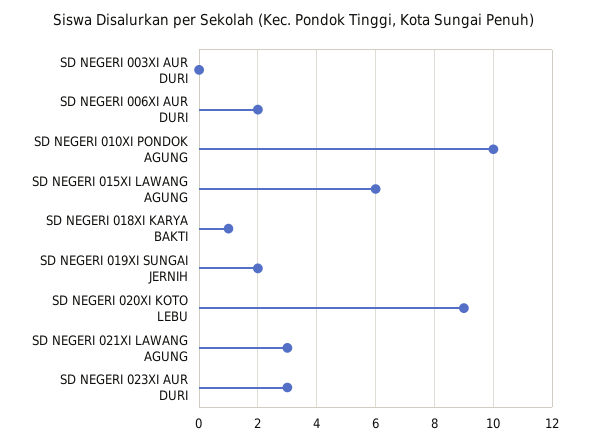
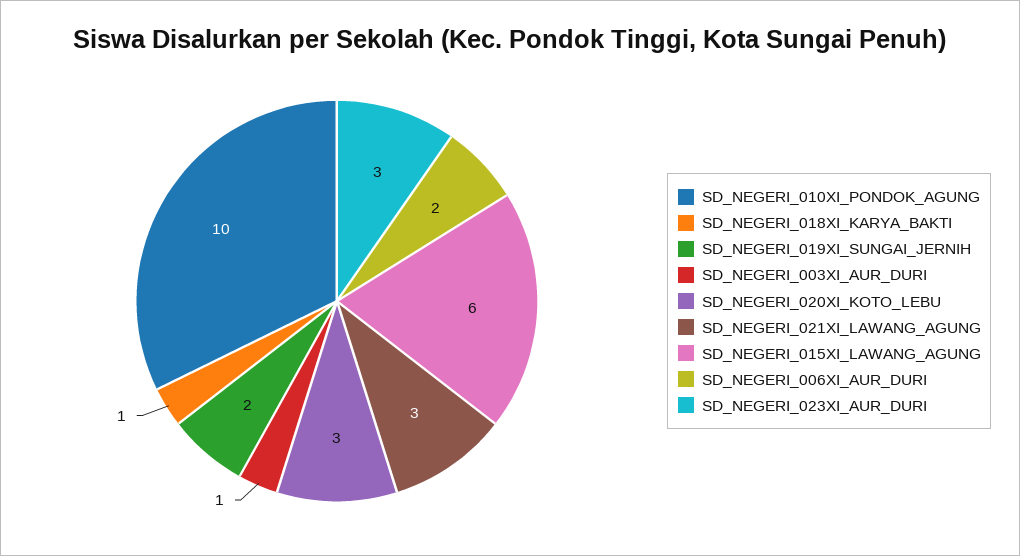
  {
-   "SD NEGERI 003XI AUR DURI": 0,
+   "SD NEGERI 003XI AUR DURI": 1,
    "SD NEGERI 006XI AUR DURI": 2,
    "SD NEGERI 010XI PONDOK AGUNG": 10,
    "SD NEGERI 015XI LAWANG AGUNG": 6,
    "SD NEGERI 018XI KARYA BAKTI": 1,
    "SD NEGERI 019XI SUNGAI JERNIH": 2,
-   "SD NEGERI 020XI KOTO LEBU": 9,
+   "SD NEGERI 020XI KOTO LEBU": 3,
    "SD NEGERI 021XI LAWANG AGUNG": 3,
    "SD NEGERI 023XI AUR DURI": 3
  }

